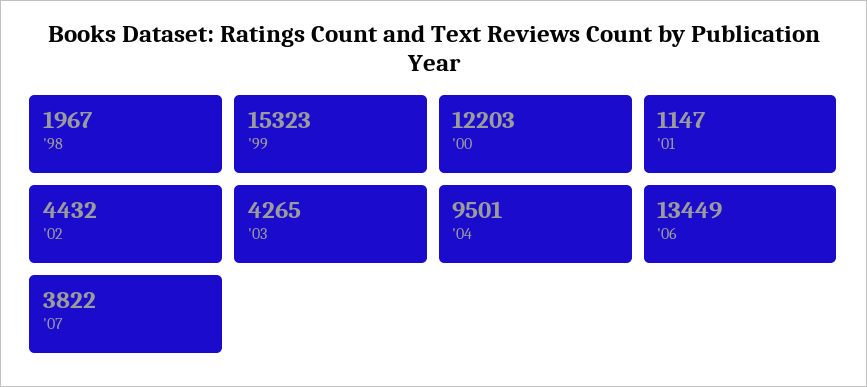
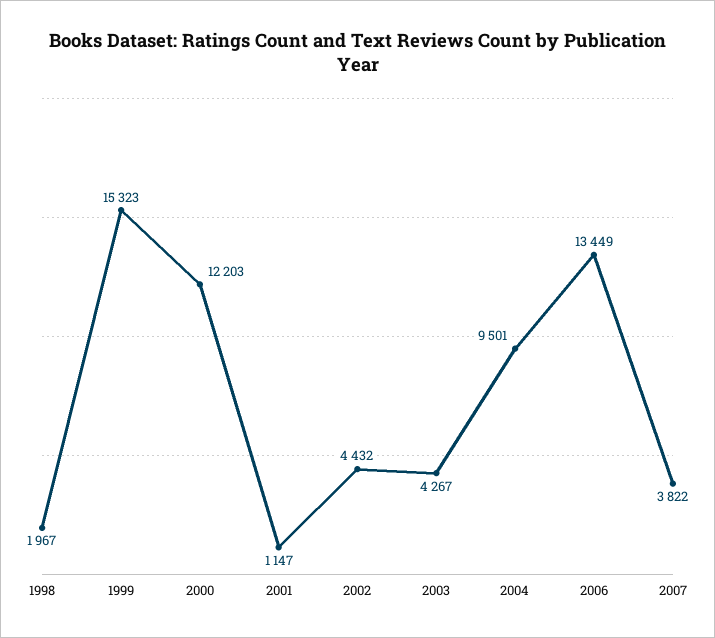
  {
    "'98": 1967,
    "'99": 15323,
    "'00": 12203,
    "'01": 1147,
    "'02": 4432,
-   "'03": 4265,
+   "'03": 4267,
    "'04": 9501,
    "'06": 13449,
    "'07": 3822
  }

